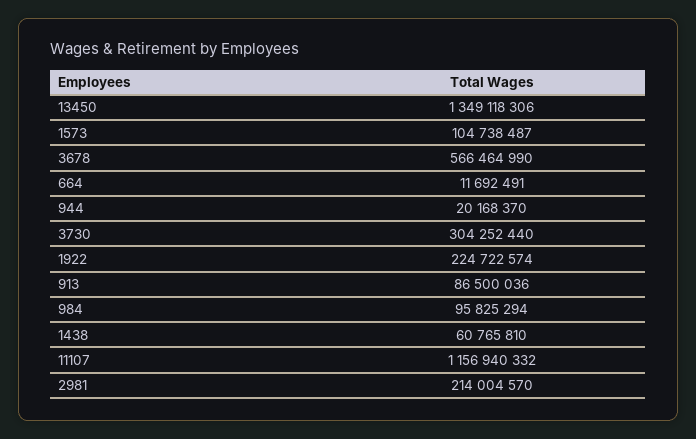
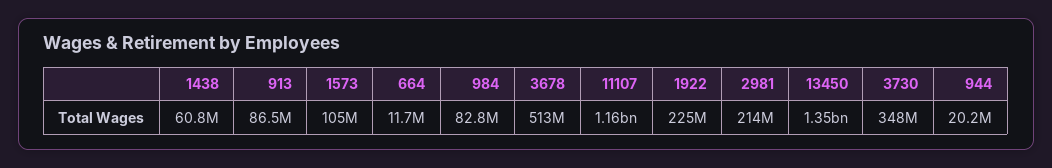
  {
    "13450": 1349118306,
    "1573": 104738487,
-   "3678": 566464990,
+   "3678": 513000000,
    "664": 11692491,
    "944": 20168370,
-   "3730": 304252440,
+   "3730": 348000000,
    "1922": 224722574,
    "913": 86500036,
-   "984": 95825294,
+   "984": 82800000,
    "1438": 60765810,
    "11107": 1156940332,
    "2981": 214004570
  }

